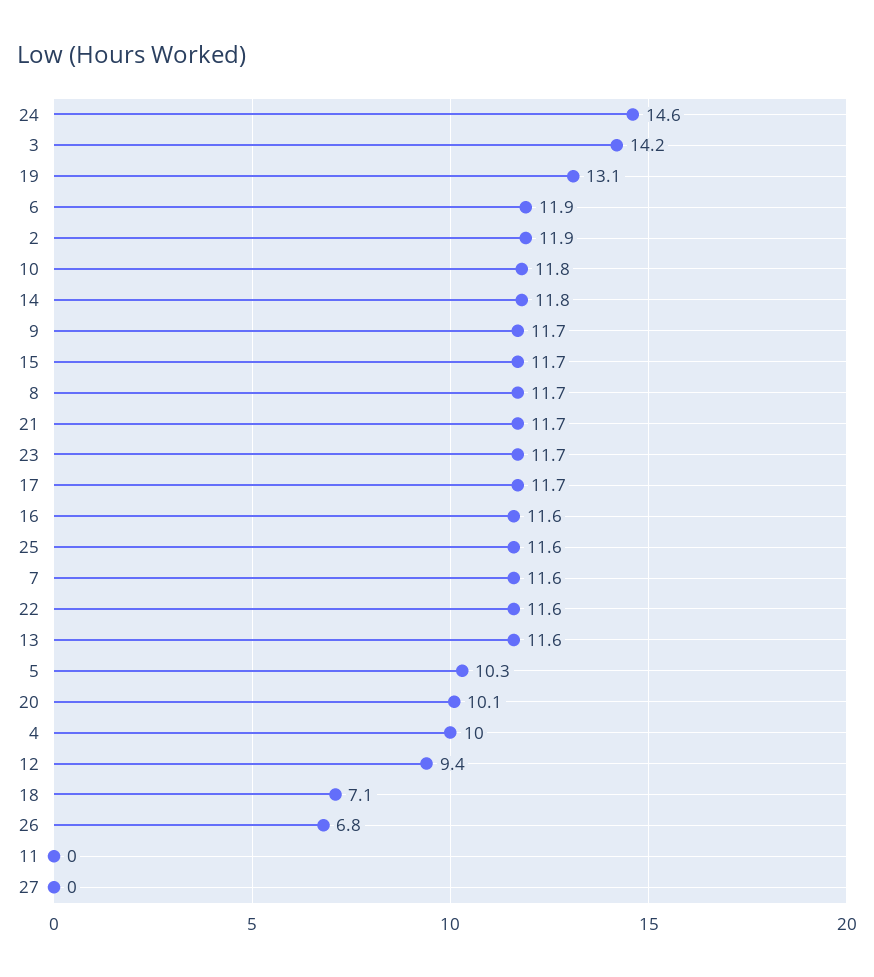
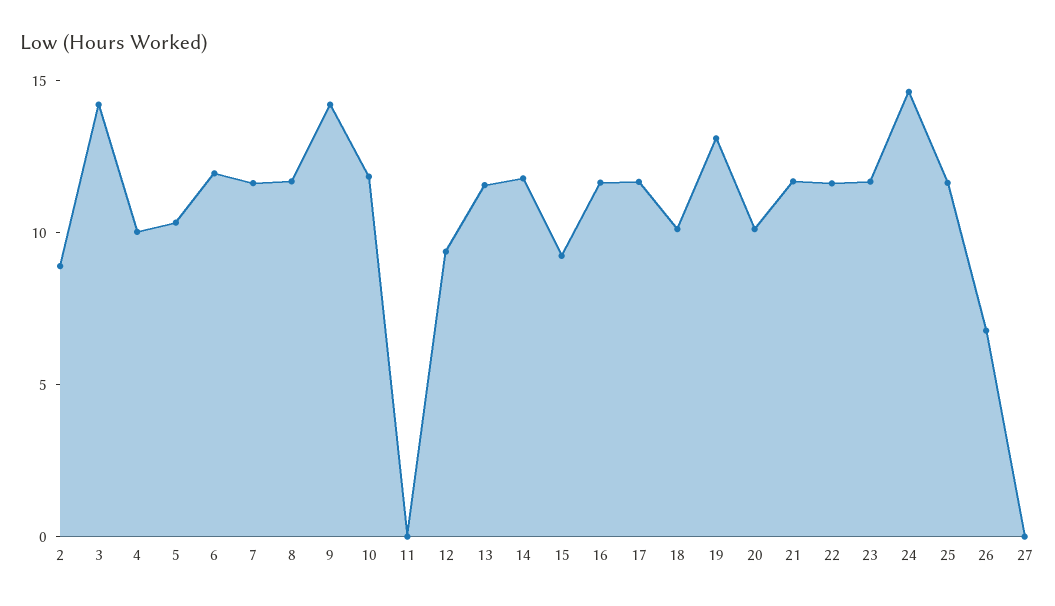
  {
    "24": 14.6,
    "3": 14.2,
    "19": 13.1,
    "6": 11.9,
-   "2": 11.9,
+   "2": 9,
    "10": 11.8,
    "14": 11.8,
-   "9": 11.7,
+   "9": 14,
-   "15": 11.7,
+   "15": 9,
    "8": 11.7,
    "21": 11.7,
    "23": 11.7,
    "17": 11.7,
    "16": 11.6,
    "25": 11.6,
    "7": 11.6,
    "22": 11.6,
    "13": 11.6,
    "5": 10.3,
    "20": 10.1,
    "4": 10,
    "12": 9.4,
-   "18": 7.1,
+   "18": 10,
    "26": 6.8,
    "11": 0,
    "27": 0
  }

